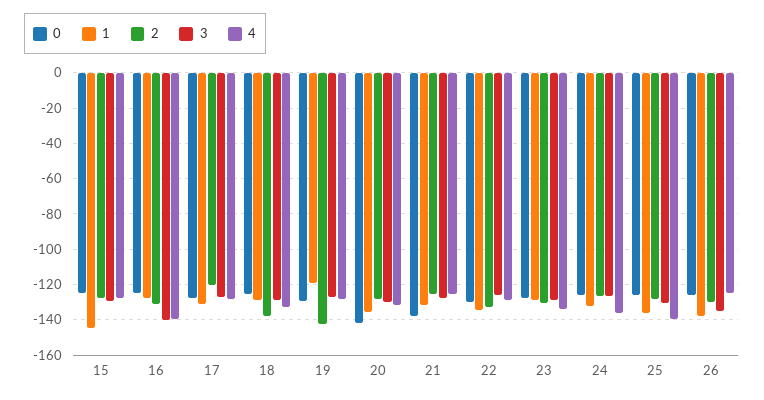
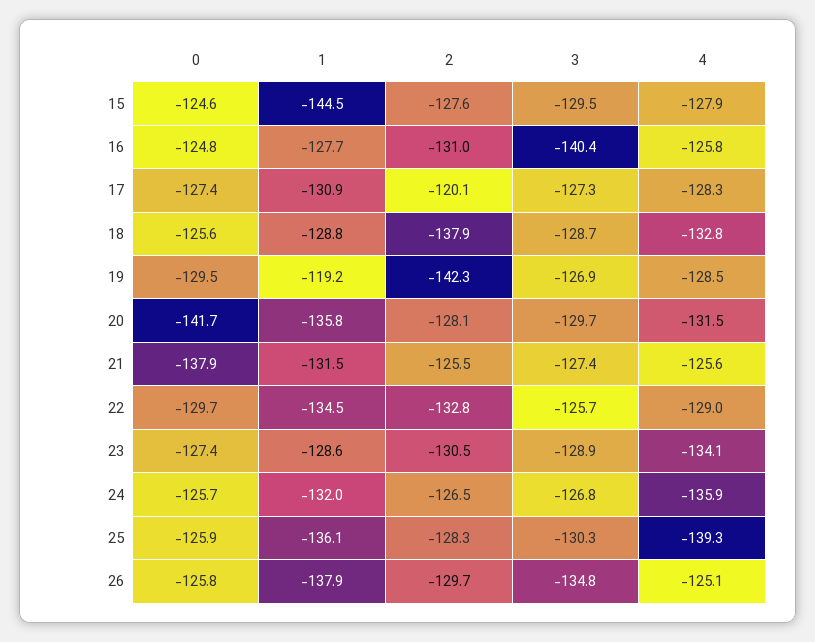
  {
    "0": {
      "15": -124.6,
      "16": -124.8,
      "17": -127.4,
      "18": -125.6,
      "19": -129.5,
      "20": -141.7,
      "21": -137.9,
      "22": -129.7,
      "23": -127.4,
      "24": -125.7,
      "25": -125.9,
      "26": -125.8
    },
    "1": {
      "15": -144.5,
      "16": -127.7,
      "17": -130.9,
      "18": -128.8,
      "19": -119.2,
      "20": -135.8,
      "21": -131.5,
      "22": -134.5,
      "23": -128.6,
      "24": -132,
      "25": -136.1,
      "26": -137.9
    },
    "2": {
      "15": -127.6,
      "16": -131,
      "17": -120.1,
      "18": -137.9,
      "19": -142.3,
      "20": -128.1,
      "21": -125.5,
      "22": -132.8,
      "23": -130.5,
      "24": -126.5,
      "25": -128.3,
      "26": -129.7
    },
    "3": {
      "15": -129.5,
      "16": -140.4,
      "17": -127.3,
      "18": -128.7,
      "19": -126.9,
      "20": -129.7,
      "21": -127.4,
      "22": -125.7,
      "23": -128.9,
      "24": -126.8,
      "25": -130.3,
      "26": -134.8
    },
    "4": {
      "15": -127.9,
-     "16": -140,
+     "16": -125.8,
      "17": -128.3,
      "18": -132.8,
      "19": -128.5,
      "20": -131.5,
      "21": -125.6,
      "22": -129,
      "23": -134.1,
      "24": -135.9,
      "25": -139.3,
      "26": -125.1
    }
  }

